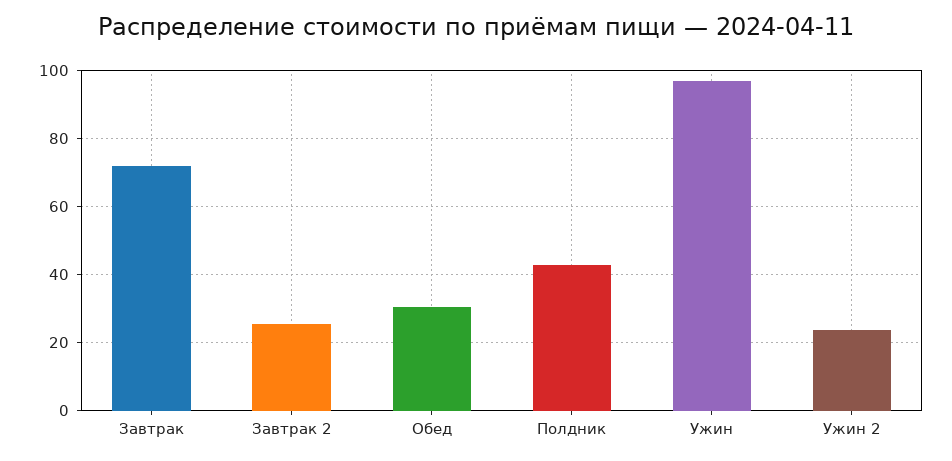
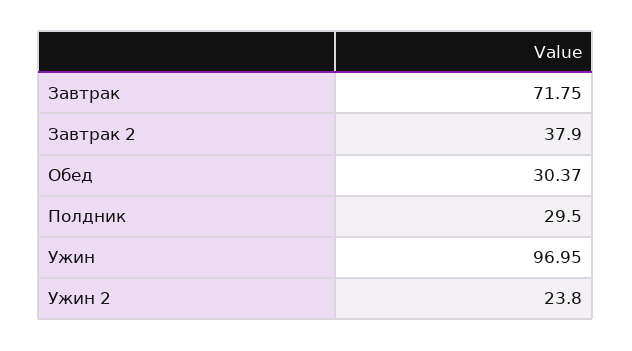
  {
    "Завтрак": 71.75,
-   "Завтрак 2": 26,
+   "Завтрак 2": 37.9,
    "Обед": 30.37,
-   "Полдник": 42,
+   "Полдник": 29.5,
    "Ужин": 96.95,
    "Ужин 2": 23.8
  }

